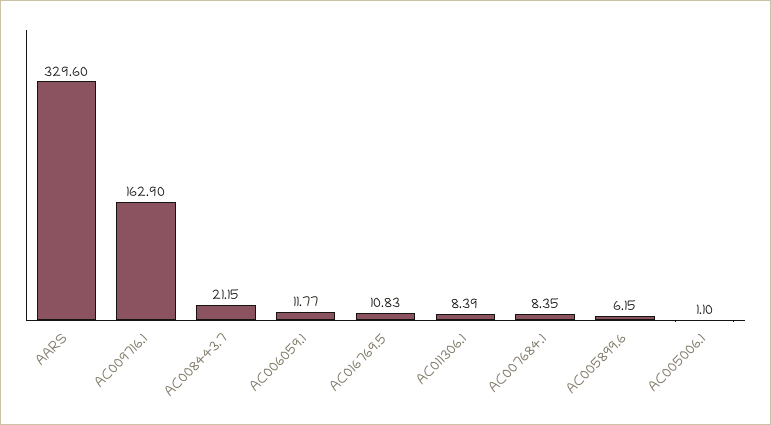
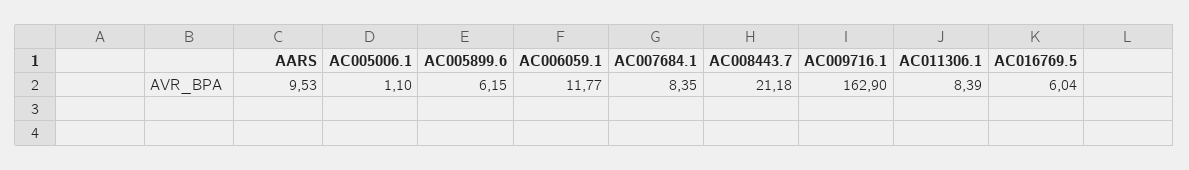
  {
-   "AARS": 329.6,
+   "AARS": 9.53,
    "AC009716.1": 162.9,
-   "AC008443.7": 21.15,
+   "AC008443.7": 21.18,
    "AC006059.1": 11.77,
-   "AC016769.5": 10.83,
+   "AC016769.5": 6.04,
    "AC011306.1": 8.39,
    "AC007684.1": 8.35,
    "AC005899.6": 6.15,
    "AC005006.1": 1.1
  }

